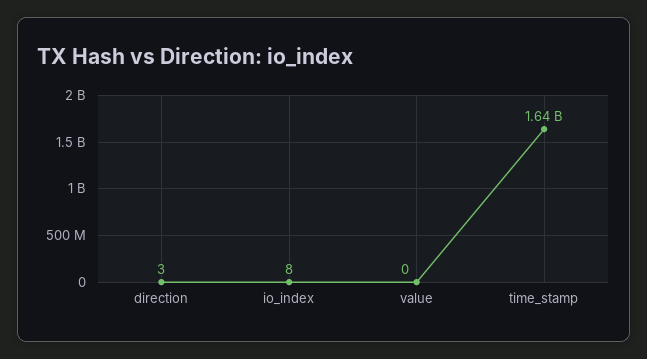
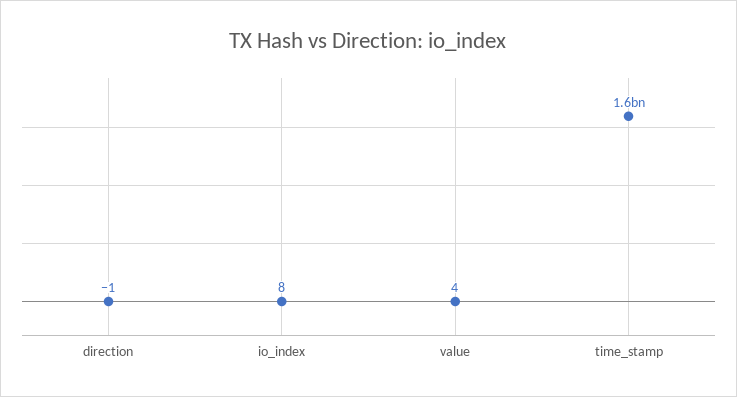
  {
-   "direction": 3,
+   "direction": -1,
    "io_index": 8,
-   "value": 0,
+   "value": 4,
    "time_stamp": 1640000000
  }

